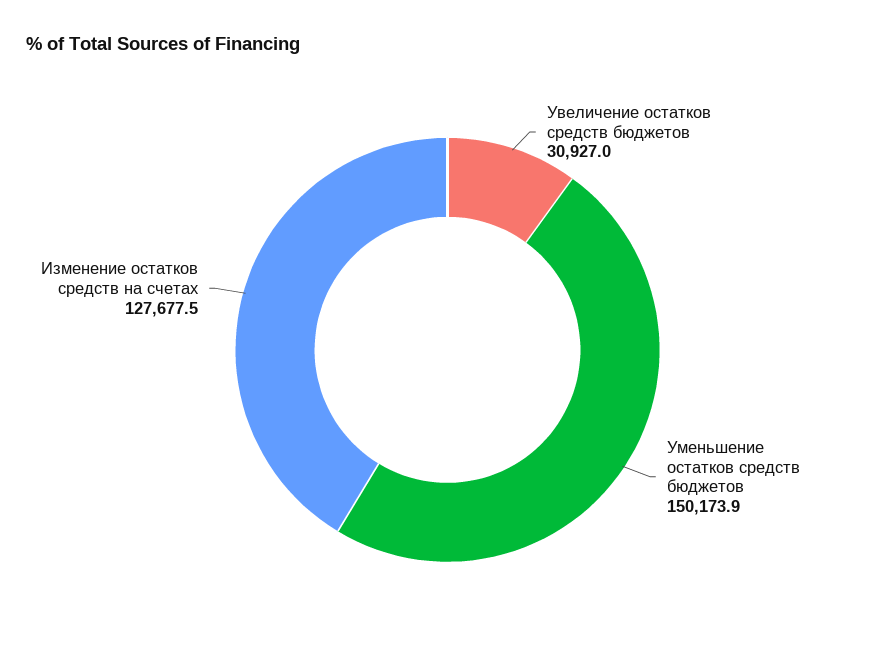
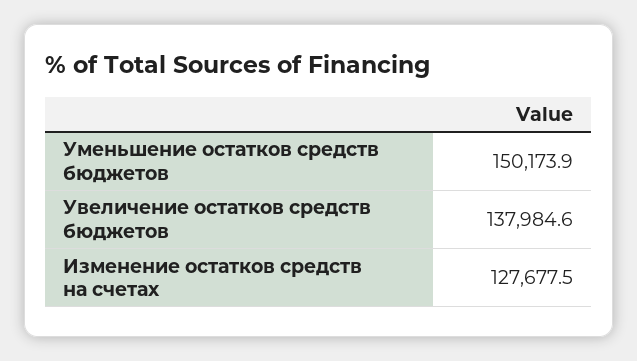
  {
-   "Увеличение остатков средств бюджетов": 30927,
+   "Увеличение остатков средств бюджетов": 137984.6,
    "Уменьшение остатков средств бюджетов": 150173.9,
    "Изменение остатков средств на счетах": 127677.5
  }

